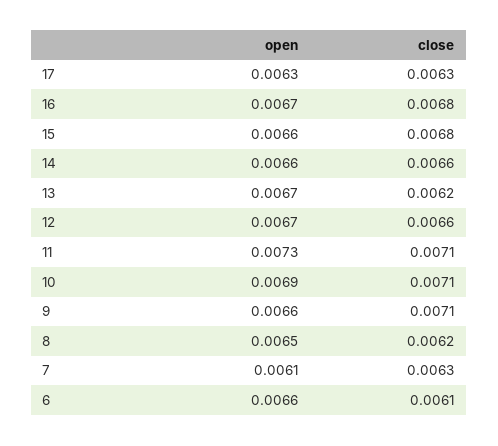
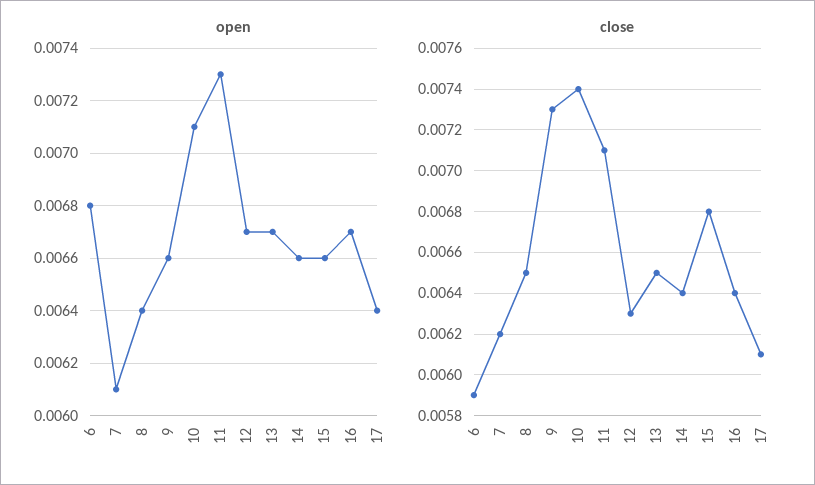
  {
    "open": {
-     "17": 0.0063,
+     "17": 0.0064,
      "16": 0.0067,
      "15": 0.0066,
      "14": 0.0066,
      "13": 0.0067,
      "12": 0.0067,
      "11": 0.0073,
-     "10": 0.0069,
+     "10": 0.0071,
      "9": 0.0066,
-     "8": 0.0065,
+     "8": 0.0064,
      "7": 0.0061,
-     "6": 0.0066
+     "6": 0.0068
    },
    "close": {
-     "17": 0.0063,
+     "17": 0.0061,
-     "16": 0.0068,
+     "16": 0.0064,
      "15": 0.0068,
-     "14": 0.0066,
+     "14": 0.0064,
-     "13": 0.0062,
+     "13": 0.0065,
-     "12": 0.0066,
+     "12": 0.0063,
      "11": 0.0071,
-     "10": 0.0071,
+     "10": 0.0074,
-     "9": 0.0071,
+     "9": 0.0073,
-     "8": 0.0062,
+     "8": 0.0065,
-     "7": 0.0063,
+     "7": 0.0062,
-     "6": 0.0061
+     "6": 0.0059
    }
  }

